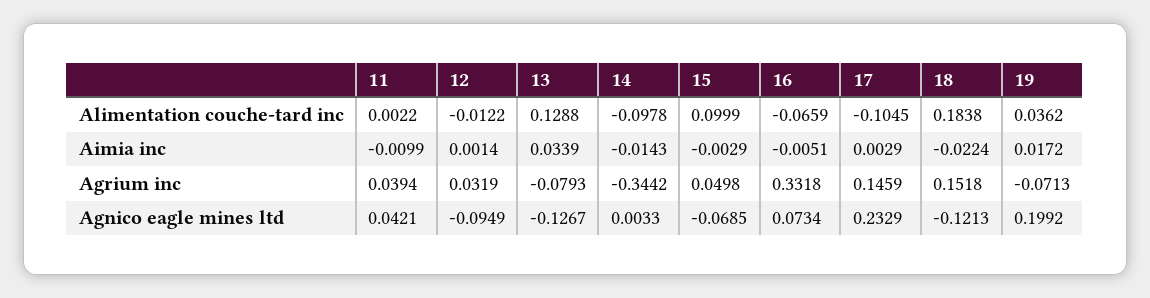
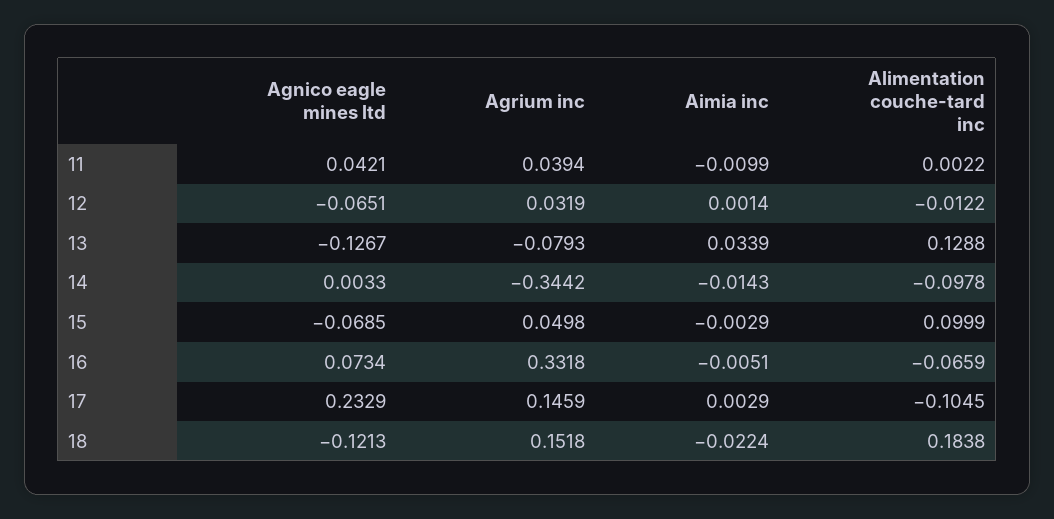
  {
    "11": {
      "Alimentation couche-tard inc": 0.0022,
      "Aimia inc": -0.0099,
      "Agrium inc": 0.0394,
      "Agnico eagle mines ltd": 0.0421
    },
    "12": {
      "Alimentation couche-tard inc": -0.0122,
      "Aimia inc": 0.0014,
      "Agrium inc": 0.0319,
-     "Agnico eagle mines ltd": -0.0949
+     "Agnico eagle mines ltd": -0.0651
    },
    "13": {
      "Alimentation couche-tard inc": 0.1288,
      "Aimia inc": 0.0339,
      "Agrium inc": -0.0793,
      "Agnico eagle mines ltd": -0.1267
    },
    "14": {
      "Alimentation couche-tard inc": -0.0978,
      "Aimia inc": -0.0143,
      "Agrium inc": -0.3442,
      "Agnico eagle mines ltd": 0.0033
    },
    "15": {
      "Alimentation couche-tard inc": 0.0999,
      "Aimia inc": -0.0029,
      "Agrium inc": 0.0498,
      "Agnico eagle mines ltd": -0.0685
    },
    "16": {
      "Alimentation couche-tard inc": -0.0659,
      "Aimia inc": -0.0051,
      "Agrium inc": 0.3318,
      "Agnico eagle mines ltd": 0.0734
    },
    "17": {
      "Alimentation couche-tard inc": -0.1045,
      "Aimia inc": 0.0029,
      "Agrium inc": 0.1459,
      "Agnico eagle mines ltd": 0.2329
    },
    "18": {
      "Alimentation couche-tard inc": 0.1838,
      "Aimia inc": -0.0224,
      "Agrium inc": 0.1518,
      "Agnico eagle mines ltd": -0.1213
-   },
+   }
-   "19": {
-     "Alimentation couche-tard inc": 0.0362,
-     "Aimia inc": 0.0172,
-     "Agrium inc": -0.0713,
-     "Agnico eagle mines ltd": 0.1992
-   }
  }

